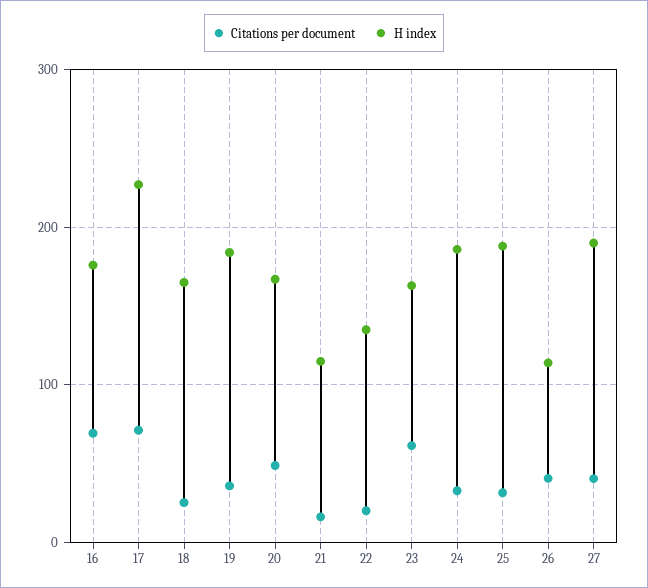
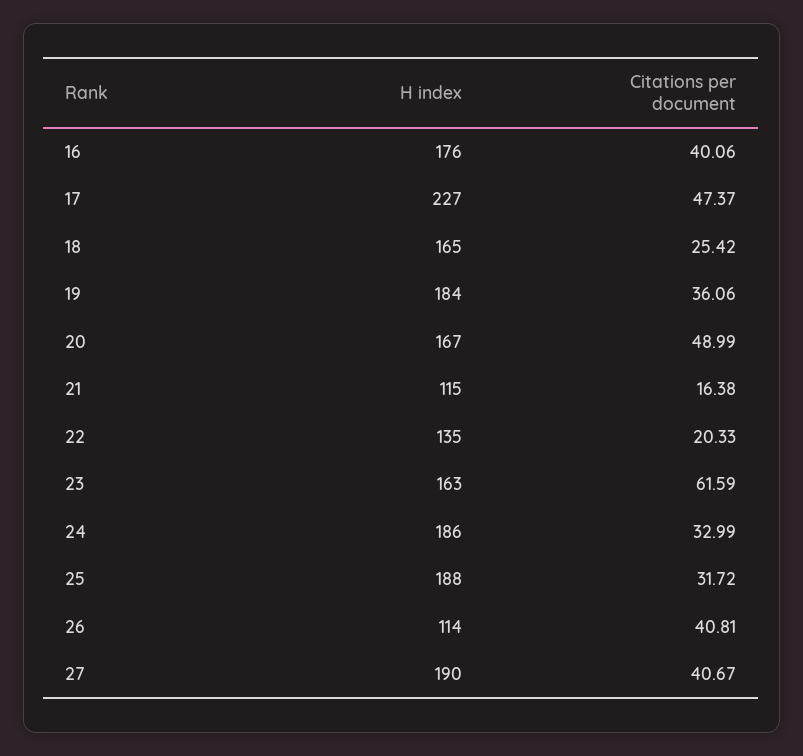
  {
    "Citations per document": {
-     "16": 70,
+     "16": 40.06,
-     "17": 70,
+     "17": 47.37,
      "18": 25.42,
      "19": 36.06,
      "20": 48.99,
      "21": 16.38,
      "22": 20.33,
      "23": 61.59,
      "24": 32.99,
      "25": 31.72,
      "26": 40.81,
      "27": 40.67
    },
    "H index": {
      "16": 176,
      "17": 227,
      "18": 165,
      "19": 184,
      "20": 167,
      "21": 115,
      "22": 135,
      "23": 163,
      "24": 186,
      "25": 188,
      "26": 114,
      "27": 190
    }
  }

